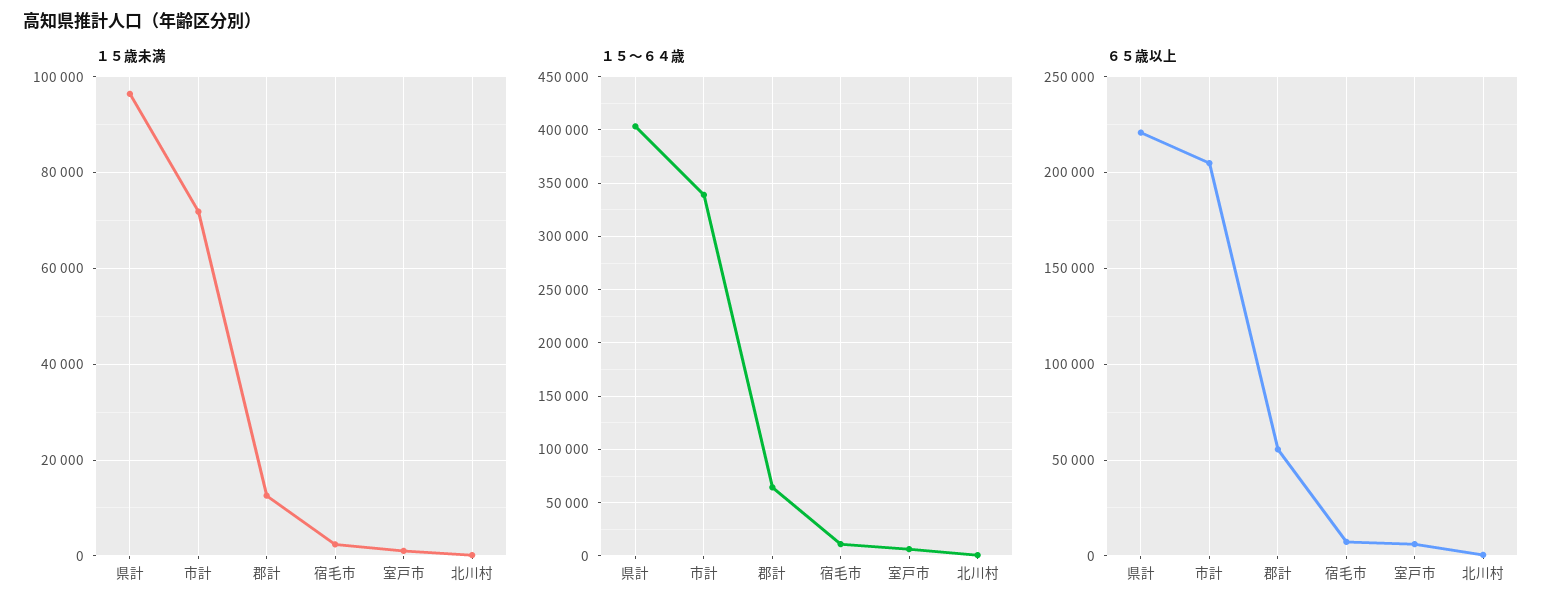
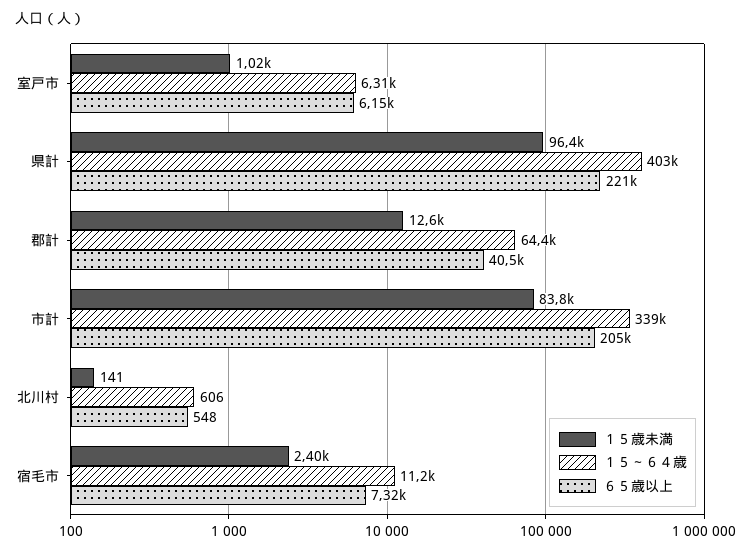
  {
    "１５歳未満": {
      "県計": 96400,
-     "市計": 72000,
+     "市計": 83800,
      "郡計": 12600,
      "宿毛市": 2400,
      "室戸市": 1020,
      "北川村": 141
    },
    "１５～６４歳": {
      "県計": 403000,
      "市計": 339000,
      "郡計": 64400,
      "宿毛市": 11200,
      "室戸市": 6310,
      "北川村": 606
    },
    "６５歳以上": {
      "県計": 221000,
      "市計": 205000,
-     "郡計": 55000,
+     "郡計": 40500,
      "宿毛市": 7320,
      "室戸市": 6150,
      "北川村": 548
    }
  }

